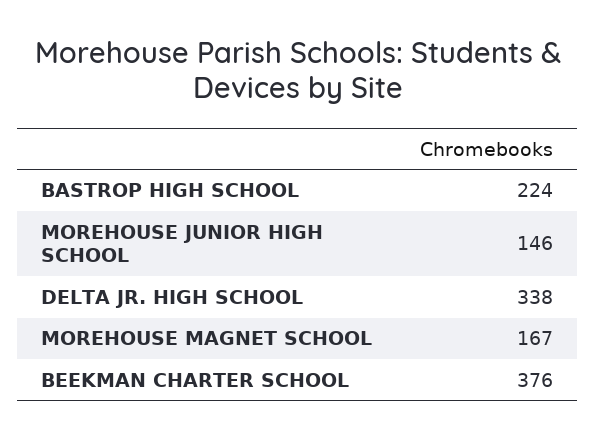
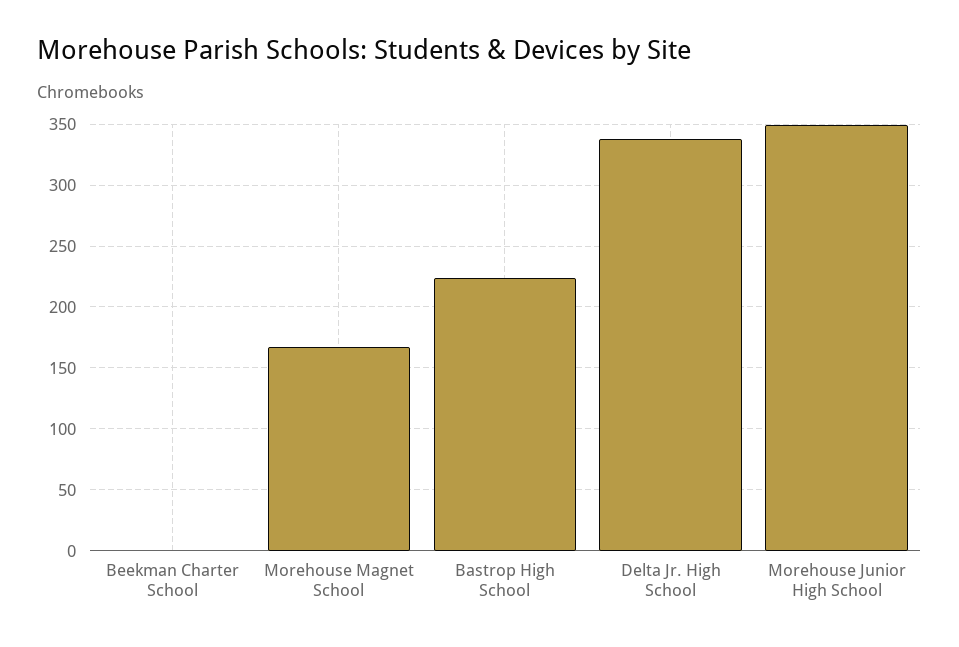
  {
    "BASTROP HIGH SCHOOL": 224,
-   "MOREHOUSE JUNIOR HIGH SCHOOL": 146,
+   "MOREHOUSE JUNIOR HIGH SCHOOL": 350,
    "DELTA JR. HIGH SCHOOL": 338,
    "MOREHOUSE MAGNET SCHOOL": 167,
-   "BEEKMAN CHARTER SCHOOL": 376
+   "BEEKMAN CHARTER SCHOOL": 0
  }

